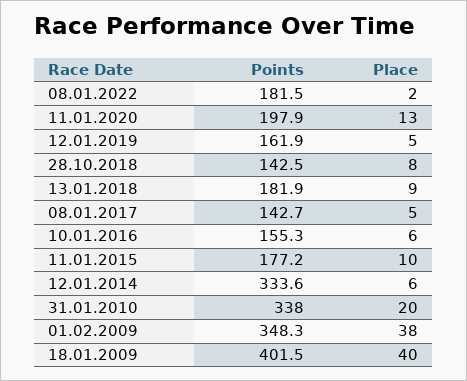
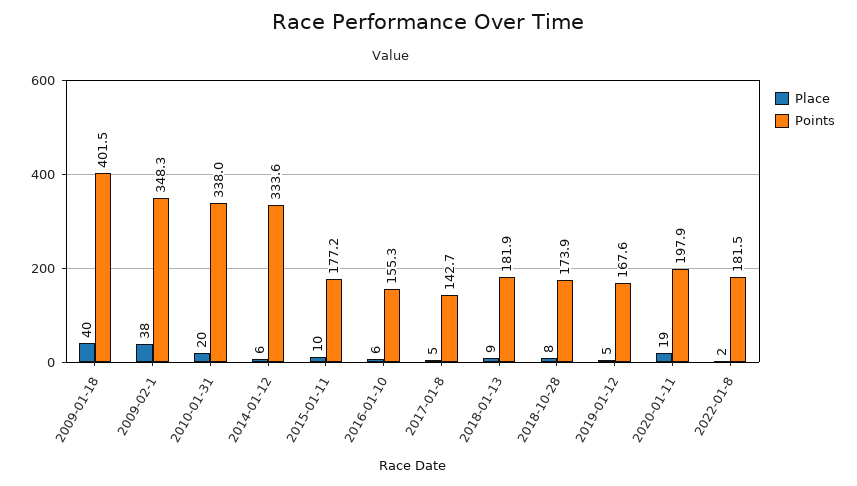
  {
    "Points": {
      "08.01.2022": 181.5,
      "11.01.2020": 197.9,
-     "12.01.2019": 161.9,
+     "12.01.2019": 167.6,
-     "28.10.2018": 142.5,
+     "28.10.2018": 173.9,
      "13.01.2018": 181.9,
      "08.01.2017": 142.7,
      "10.01.2016": 155.3,
      "11.01.2015": 177.2,
      "12.01.2014": 333.6,
      "31.01.2010": 338,
      "01.02.2009": 348.3,
      "18.01.2009": 401.5
    },
    "Place": {
      "08.01.2022": 2,
-     "11.01.2020": 13,
+     "11.01.2020": 19,
      "12.01.2019": 5,
      "28.10.2018": 8,
      "13.01.2018": 9,
      "08.01.2017": 5,
      "10.01.2016": 6,
      "11.01.2015": 10,
      "12.01.2014": 6,
      "31.01.2010": 20,
      "01.02.2009": 38,
      "18.01.2009": 40
    }
  }

